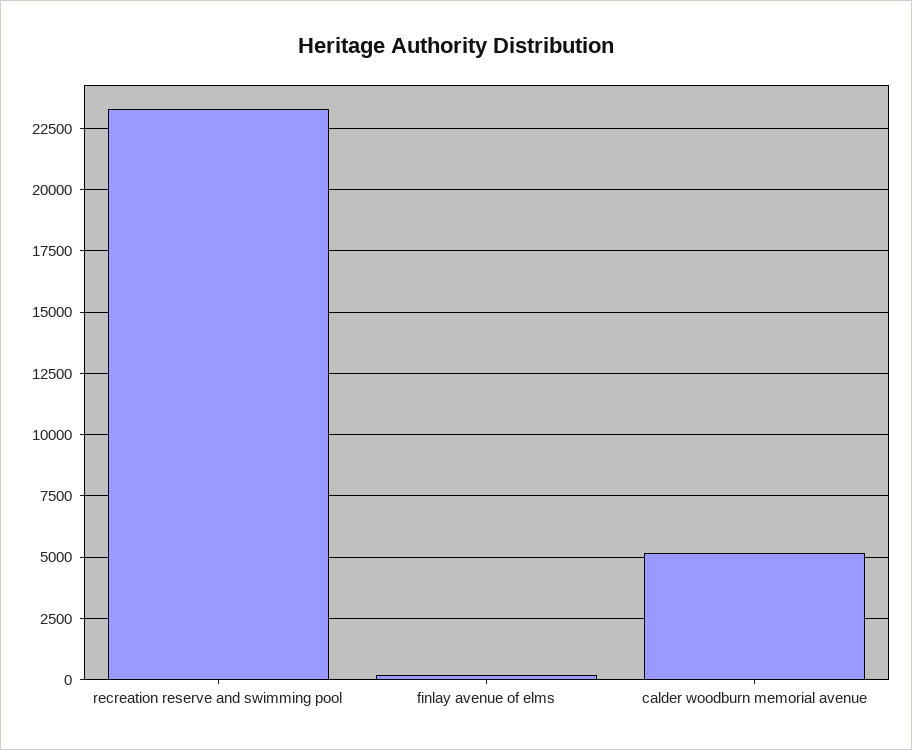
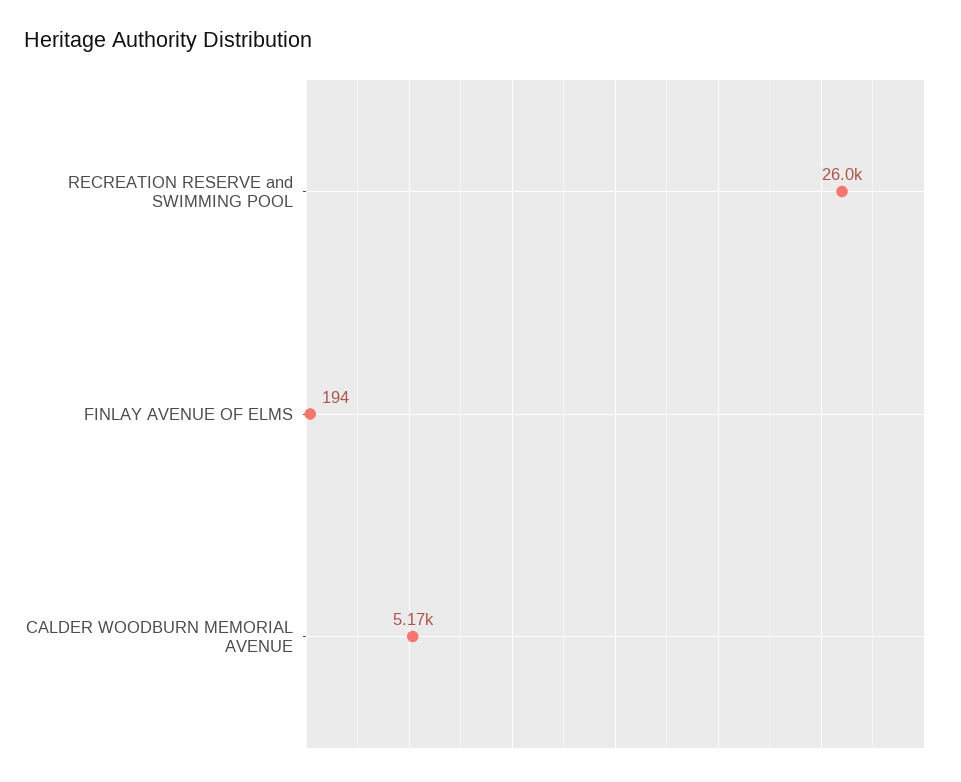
  {
-   "recreation reserve and swimming pool": 23250,
+   "recreation reserve and swimming pool": 26000,
    "finlay avenue of elms": 194,
    "calder woodburn memorial avenue": 5170
  }

